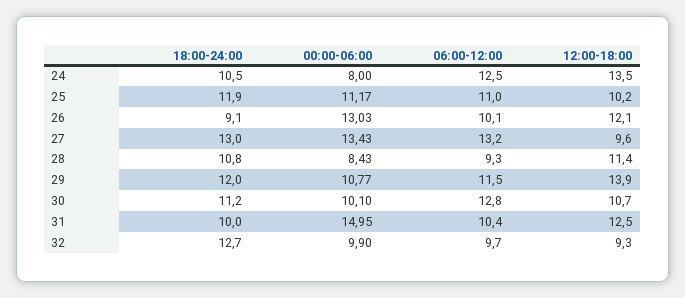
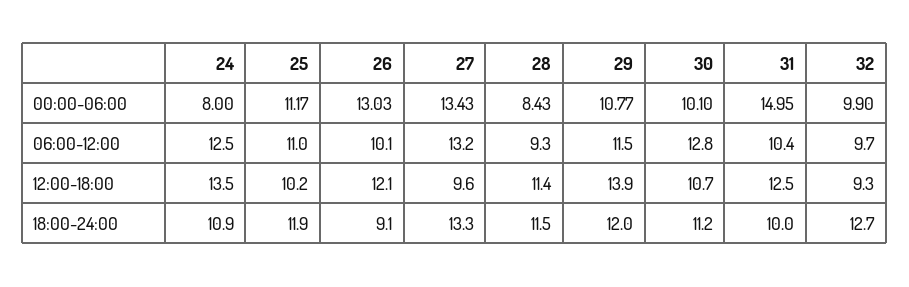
  {
    "18:00-24:00": {
-     "24": 10.5,
+     "24": 10.9,
      "25": 11.9,
      "26": 9.1,
-     "27": 13,
+     "27": 13.3,
-     "28": 10.8,
+     "28": 11.5,
      "29": 12,
      "30": 11.2,
      "31": 10,
      "32": 12.7
    },
    "00:00-06:00": {
      "24": 8,
      "25": 11.17,
      "26": 13.03,
      "27": 13.43,
      "28": 8.43,
      "29": 10.77,
      "30": 10.1,
      "31": 14.95,
      "32": 9.9
    },
    "06:00-12:00": {
      "24": 12.5,
      "25": 11,
      "26": 10.1,
      "27": 13.2,
      "28": 9.3,
      "29": 11.5,
      "30": 12.8,
      "31": 10.4,
      "32": 9.7
    },
    "12:00-18:00": {
      "24": 13.5,
      "25": 10.2,
      "26": 12.1,
      "27": 9.6,
      "28": 11.4,
      "29": 13.9,
      "30": 10.7,
      "31": 12.5,
      "32": 9.3
    }
  }

